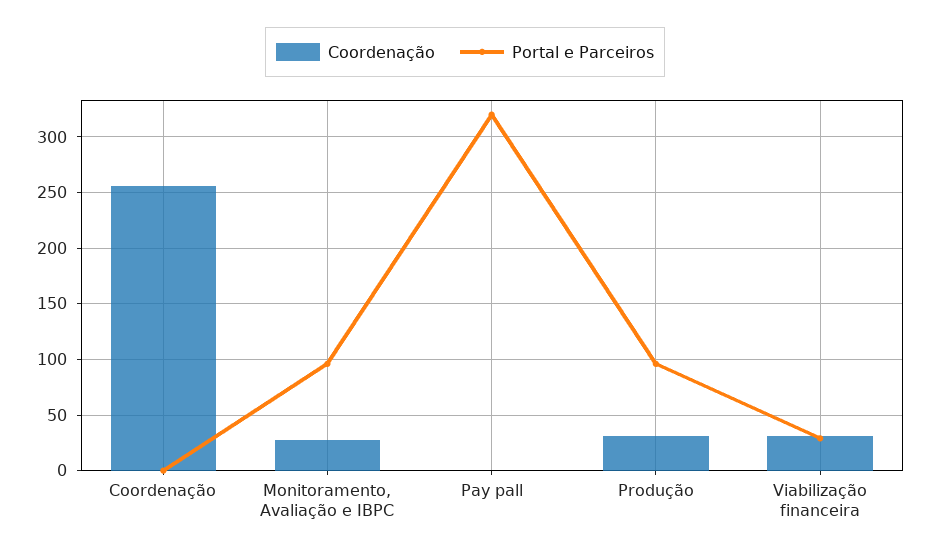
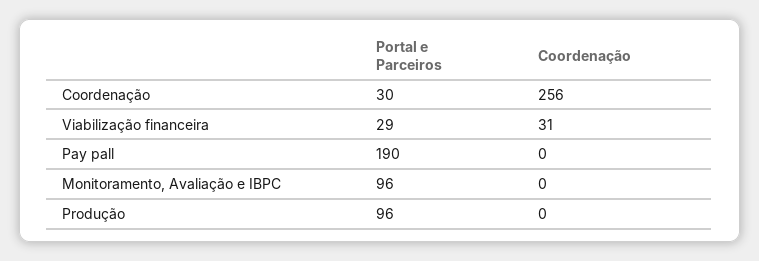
  {
    "Coordenação": {
      "Coordenação": 256,
-     "Monitoramento, Avaliação e IBPC": 30,
+     "Monitoramento, Avaliação e IBPC": 0,
      "Pay pall": 0,
-     "Produção": 30,
+     "Produção": 0,
      "Viabilização financeira": 31
    },
    "Portal e Parceiros": {
-     "Coordenação": 0,
+     "Coordenação": 30,
      "Monitoramento, Avaliação e IBPC": 96,
-     "Pay pall": 320,
+     "Pay pall": 190,
      "Produção": 96,
      "Viabilização financeira": 29
    }
  }

